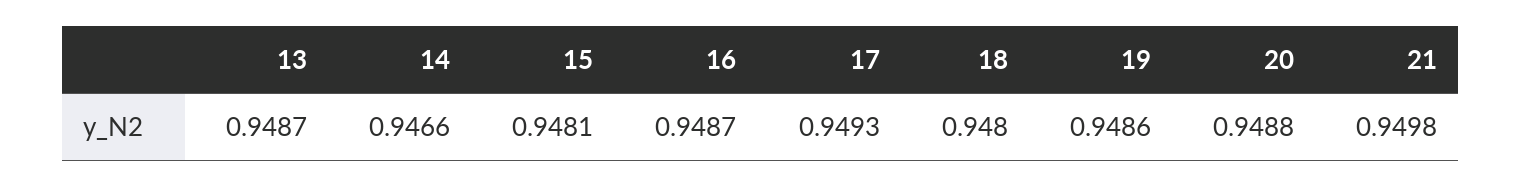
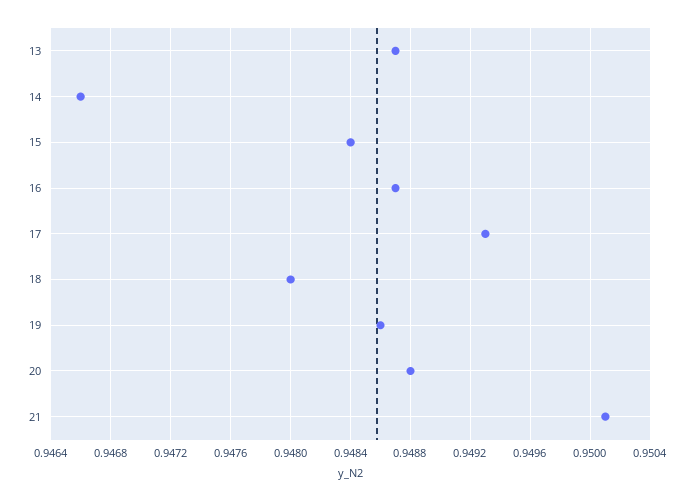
  {
    "13": 0.9487,
    "14": 0.9466,
-   "15": 0.9481,
+   "15": 0.9484,
    "16": 0.9487,
    "17": 0.9493,
    "18": 0.948,
    "19": 0.9486,
    "20": 0.9488,
-   "21": 0.9498
+   "21": 0.9501
  }

